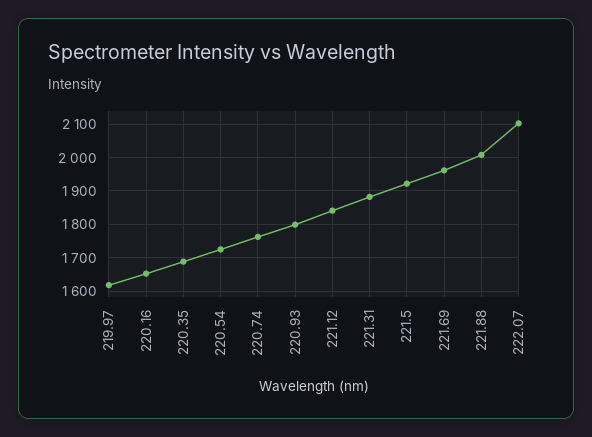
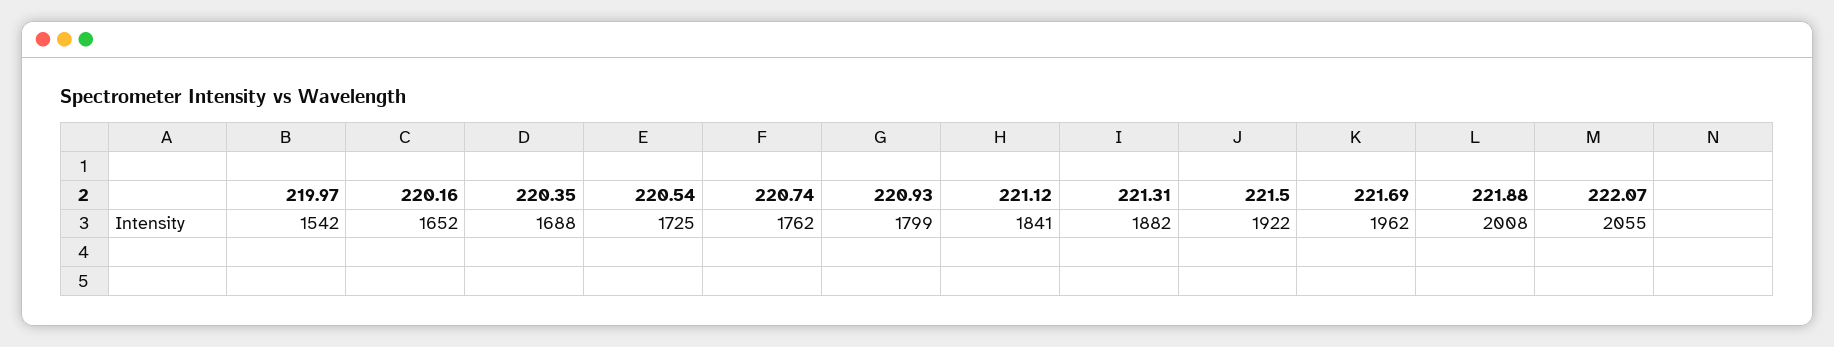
  {
-   "219.97": 1620,
+   "219.97": 1542,
    "220.16": 1652,
    "220.35": 1688,
    "220.54": 1725,
    "220.74": 1762,
    "220.93": 1799,
    "221.12": 1841,
    "221.31": 1882,
    "221.5": 1922,
    "221.69": 1962,
    "221.88": 2008,
-   "222.07": 2100
+   "222.07": 2055
  }

